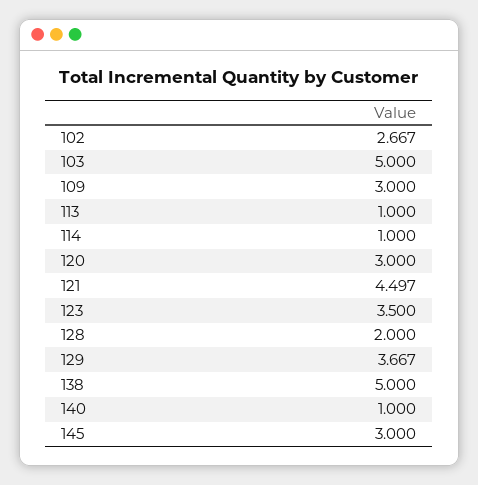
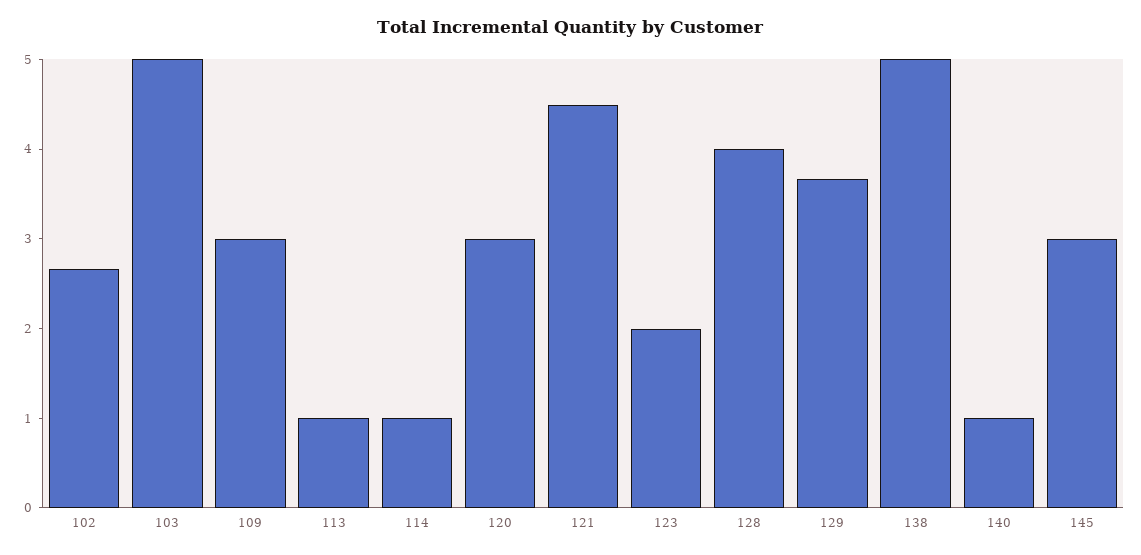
  {
    "102": 2.667,
    "103": 5,
    "109": 3,
    "113": 1,
    "114": 1,
    "120": 3,
    "121": 4.497,
-   "123": 3.5,
+   "123": 2,
-   "128": 2,
+   "128": 4,
    "129": 3.667,
    "138": 5,
    "140": 1,
    "145": 3
  }

